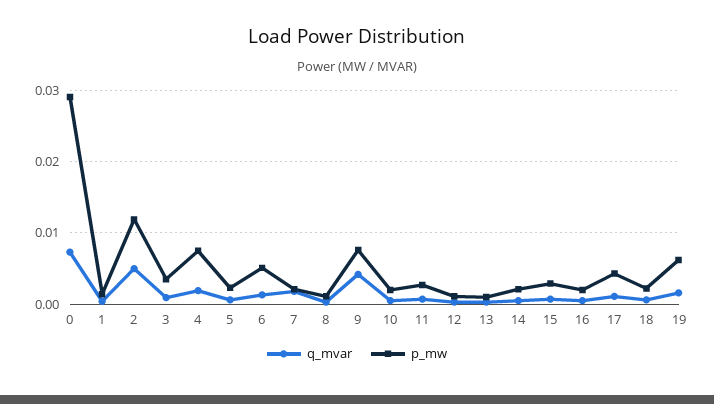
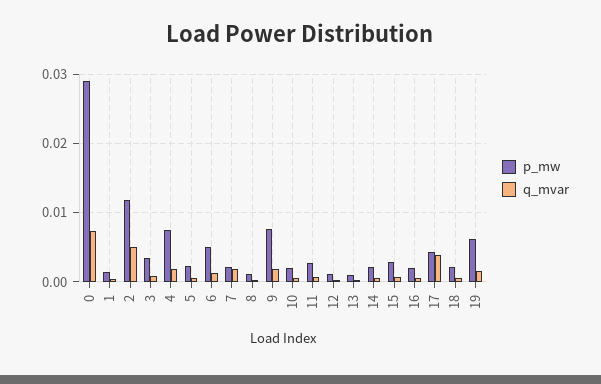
  {
    "q_mvar": {
      "0": 0.007,
      "1": 0,
      "2": 0.005,
      "3": 0.001,
      "4": 0.002,
      "5": 0.001,
      "6": 0.001,
      "7": 0.002,
      "8": 0,
-     "9": 0.004,
+     "9": 0.002,
      "10": 0.001,
      "11": 0.001,
      "12": 0,
      "13": 0,
      "14": 0.001,
      "15": 0.001,
      "16": 0.001,
-     "17": 0.001,
+     "17": 0.004,
      "18": 0.001,
      "19": 0.002
    },
    "p_mw": {
      "0": 0.029,
      "1": 0.001,
      "2": 0.012,
      "3": 0.004,
      "4": 0.008,
      "5": 0.002,
      "6": 0.005,
      "7": 0.002,
      "8": 0.001,
      "9": 0.008,
      "10": 0.002,
      "11": 0.003,
      "12": 0.001,
      "13": 0.001,
      "14": 0.002,
      "15": 0.003,
      "16": 0.002,
      "17": 0.004,
      "18": 0.002,
      "19": 0.006
    }
  }

